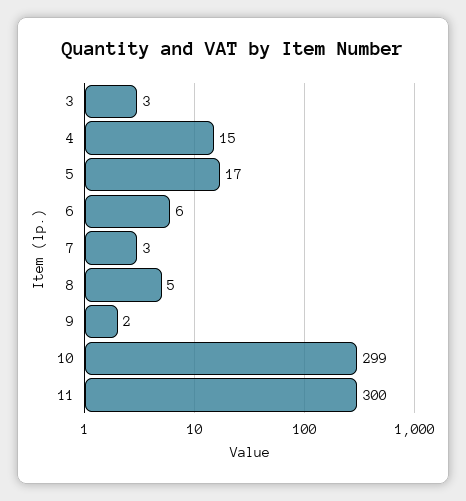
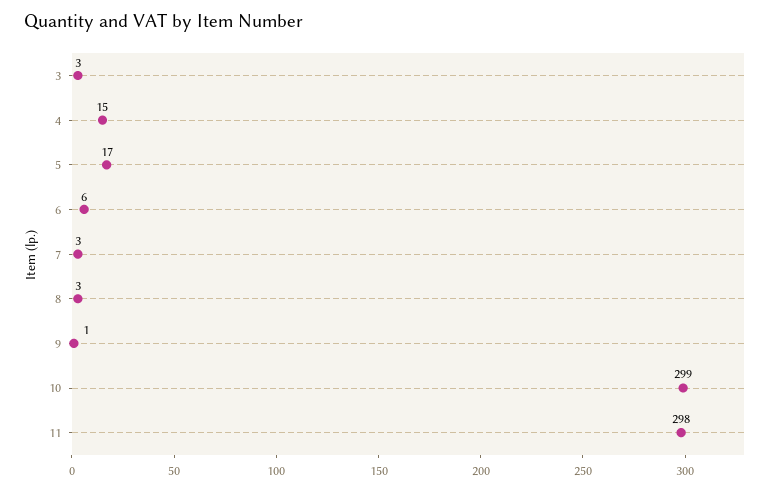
  {
    "3": 3,
    "4": 15,
    "5": 17,
    "6": 6,
    "7": 3,
-   "8": 5,
+   "8": 3,
-   "9": 2,
+   "9": 1,
    "10": 299,
-   "11": 300
+   "11": 298
  }

